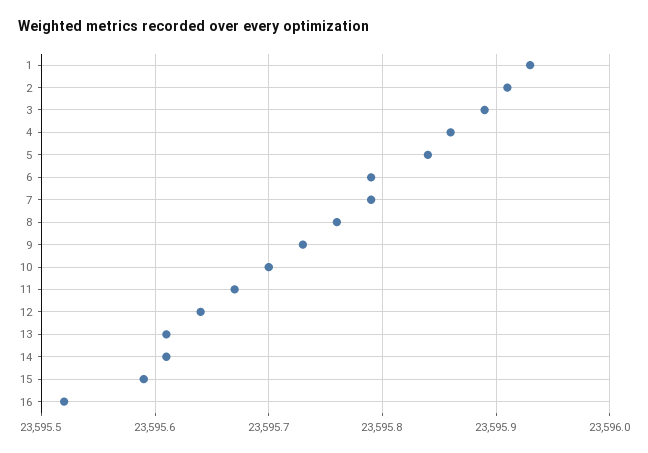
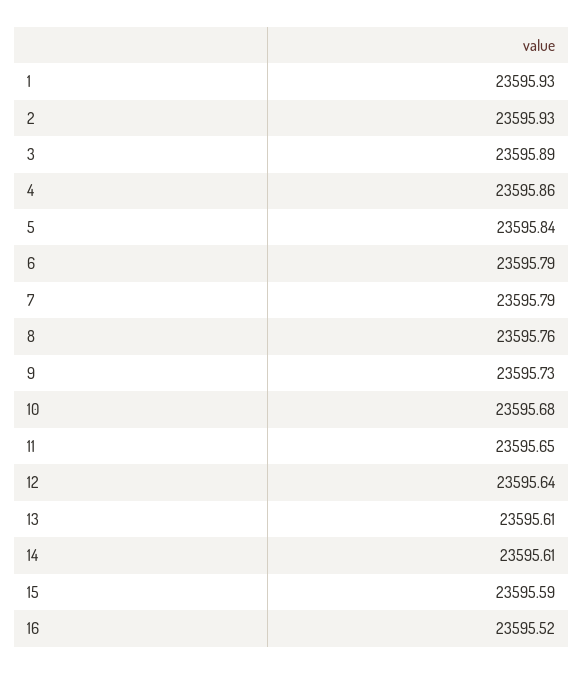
  {
    "1": 23595.93,
-   "2": 23595.91,
+   "2": 23595.93,
    "3": 23595.89,
    "4": 23595.86,
    "5": 23595.84,
    "6": 23595.79,
    "7": 23595.79,
    "8": 23595.76,
    "9": 23595.73,
-   "10": 23595.7,
+   "10": 23595.68,
-   "11": 23595.67,
+   "11": 23595.65,
    "12": 23595.64,
    "13": 23595.61,
    "14": 23595.61,
    "15": 23595.59,
    "16": 23595.52
  }

